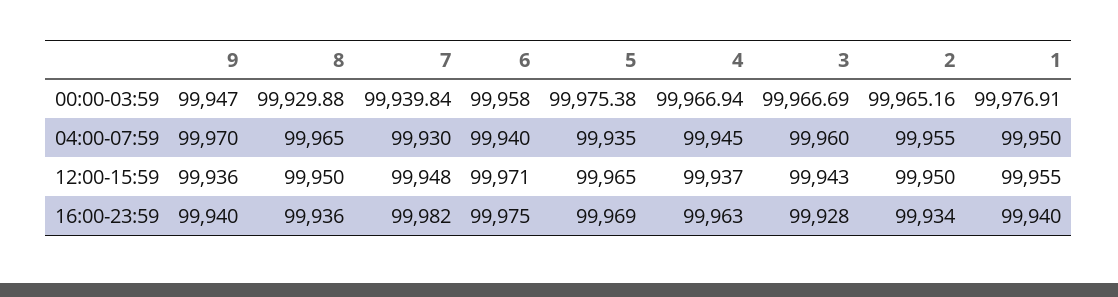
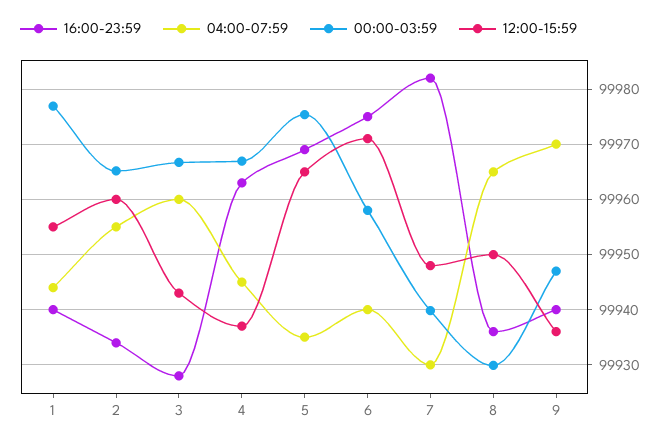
  {
    "00:00-03:59": {
      "9": 99947,
      "8": 99929.88,
      "7": 99939.84,
      "6": 99958,
      "5": 99975.38,
      "4": 99966.94,
      "3": 99966.69,
      "2": 99965.16,
      "1": 99976.91
    },
    "04:00-07:59": {
      "9": 99970,
      "8": 99965,
      "7": 99930,
      "6": 99940,
      "5": 99935,
      "4": 99945,
      "3": 99960,
      "2": 99955,
-     "1": 99950
+     "1": 99944
    },
    "12:00-15:59": {
      "9": 99936,
      "8": 99950,
      "7": 99948,
      "6": 99971,
      "5": 99965,
      "4": 99937,
      "3": 99943,
-     "2": 99950,
+     "2": 99960,
      "1": 99955
    },
    "16:00-23:59": {
      "9": 99940,
      "8": 99936,
      "7": 99982,
      "6": 99975,
      "5": 99969,
      "4": 99963,
      "3": 99928,
      "2": 99934,
      "1": 99940
    }
  }

